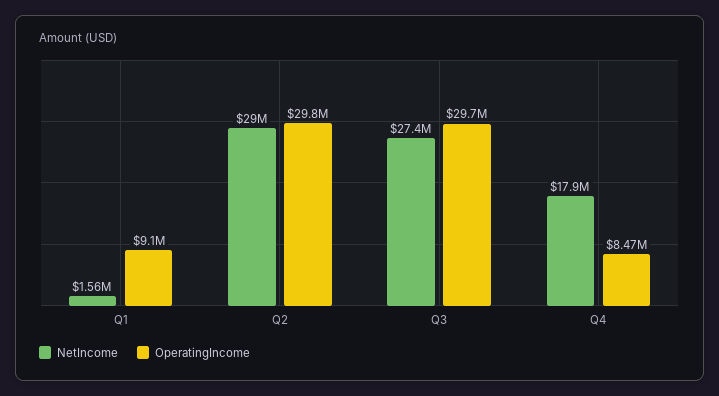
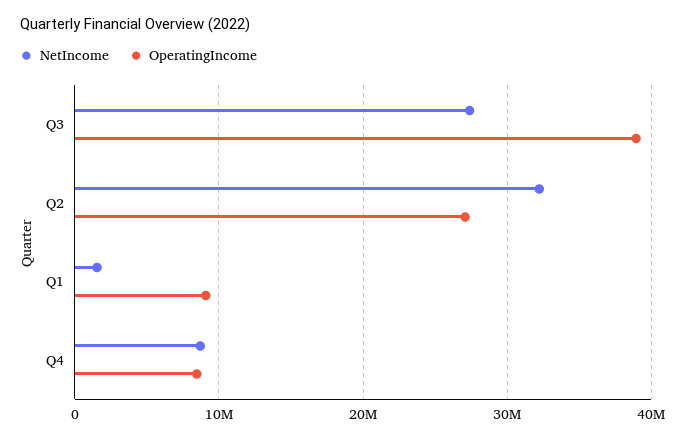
  {
    "NetIncome": {
      "Q1": 1560000,
-     "Q2": 29000000,
+     "Q2": 32000000,
      "Q3": 27400000,
-     "Q4": 17900000
+     "Q4": 9000000
    },
    "OperatingIncome": {
      "Q1": 9100000,
-     "Q2": 29800000,
+     "Q2": 27000000,
-     "Q3": 29700000,
+     "Q3": 39000000,
      "Q4": 8470000
    }
  }

